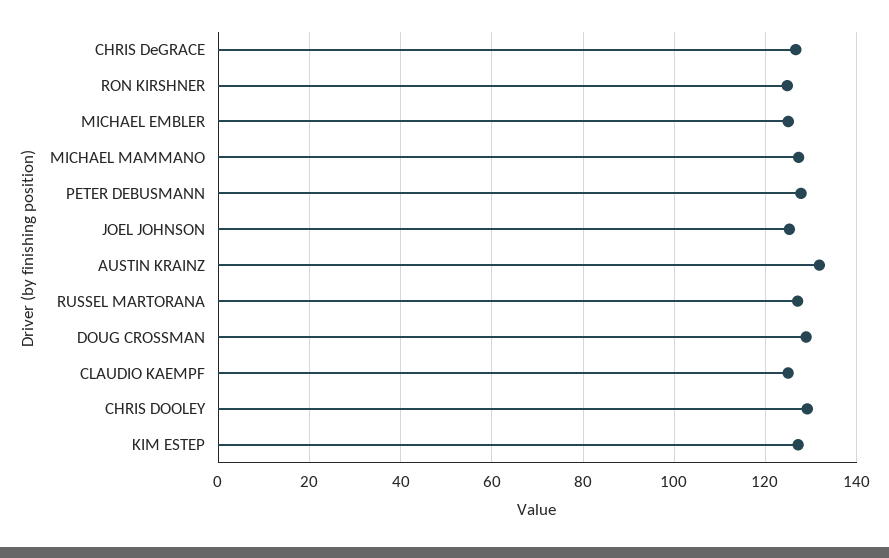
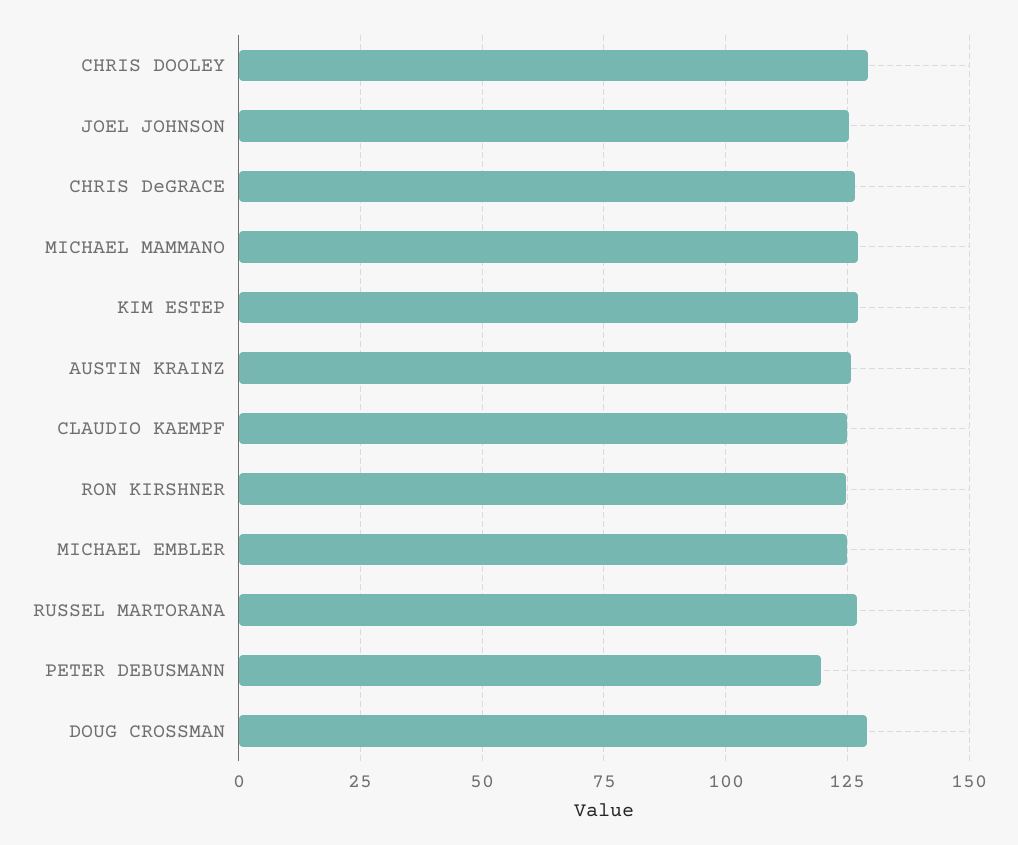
  {
    "CHRIS DeGRACE": 126,
    "RON KIRSHNER": 124,
    "MICHAEL EMBLER": 126,
    "MICHAEL MAMMANO": 128,
-   "PETER DEBUSMANN": 128,
+   "PETER DEBUSMANN": 120,
    "JOEL JOHNSON": 126,
-   "AUSTIN KRAINZ": 132,
+   "AUSTIN KRAINZ": 125,
    "RUSSEL MARTORANA": 128,
    "DOUG CROSSMAN": 128,
    "CLAUDIO KAEMPF": 124,
    "CHRIS DOOLEY": 130,
    "KIM ESTEP": 128
  }

